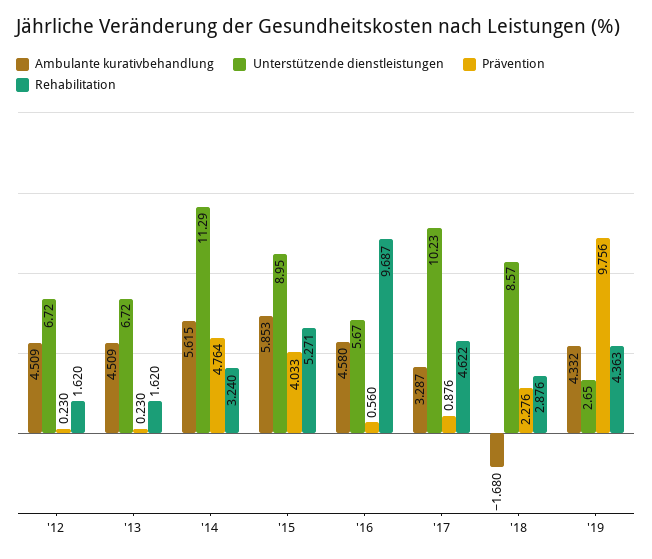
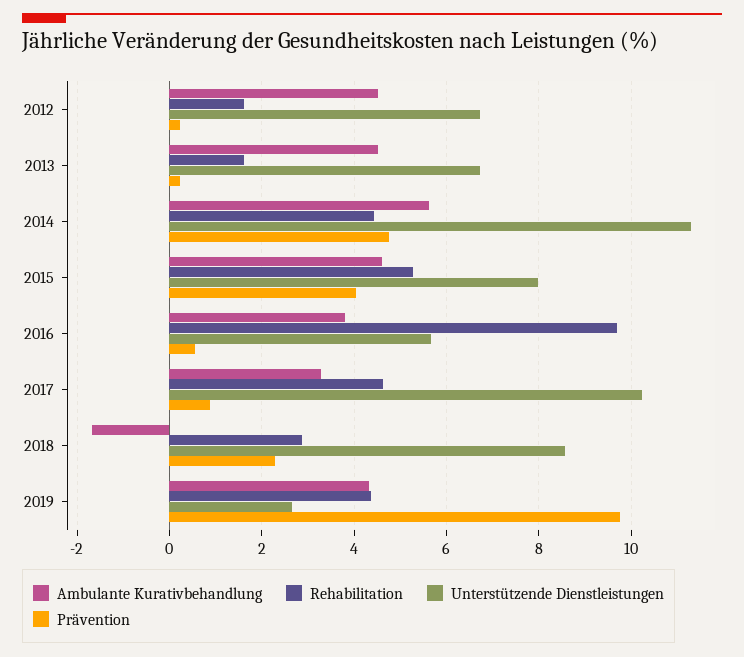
  {
    "Ambulante kurativbehandlung": {
      "'12": 4.509,
      "'13": 4.509,
      "'14": 5.615,
-     "'15": 5.853,
+     "'15": 4.6,
-     "'16": 4.58,
+     "'16": 3.8,
      "'17": 3.287,
      "'18": -1.68,
      "'19": 4.332
    },
    "Unterstützende dienstleistungen": {
      "'12": 6.72,
      "'13": 6.72,
      "'14": 11.29,
-     "'15": 8.95,
+     "'15": 8,
      "'16": 5.67,
      "'17": 10.23,
      "'18": 8.57,
      "'19": 2.65
    },
    "Prävention": {
      "'12": 0.23,
      "'13": 0.23,
      "'14": 4.764,
      "'15": 4.033,
      "'16": 0.56,
      "'17": 0.876,
      "'18": 2.276,
      "'19": 9.756
    },
    "Rehabilitation": {
      "'12": 1.62,
      "'13": 1.62,
-     "'14": 3.24,
+     "'14": 4.4,
      "'15": 5.271,
      "'16": 9.687,
      "'17": 4.622,
      "'18": 2.876,
      "'19": 4.363
    }
  }

